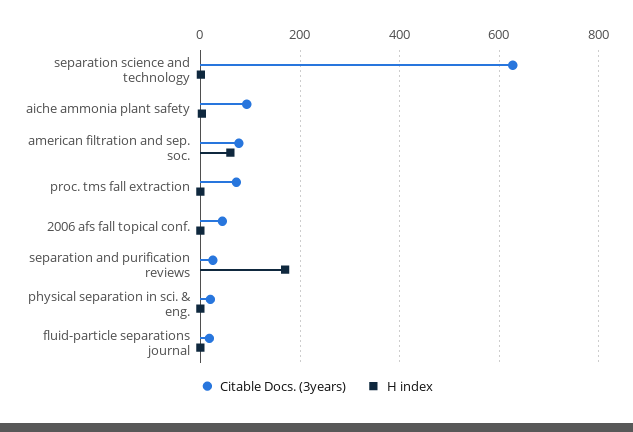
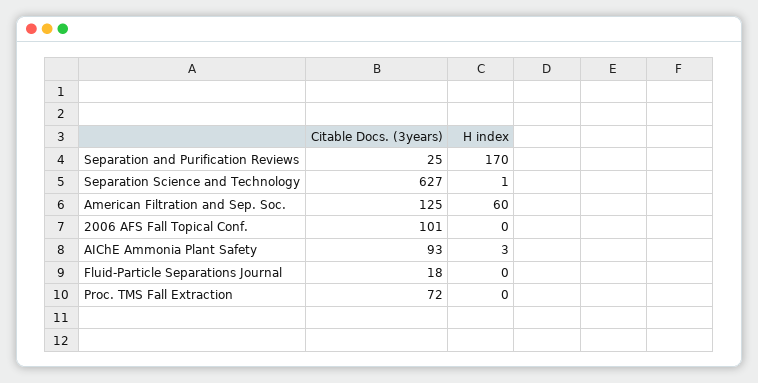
  {
    "Citable Docs. (3years)": {
      "separation science and technology": 627,
      "aiche ammonia plant safety": 93,
-     "american filtration and sep. soc.": 80,
+     "american filtration and sep. soc.": 125,
      "proc. tms fall extraction": 72,
-     "2006 afs fall topical conf.": 40,
+     "2006 afs fall topical conf.": 101,
      "separation and purification reviews": 25,
-     "physical separation in sci. & eng.": 20,
      "fluid-particle separations journal": 18
    },
    "H index": {
      "separation science and technology": 1,
      "aiche ammonia plant safety": 3,
      "american filtration and sep. soc.": 60,
      "proc. tms fall extraction": 0,
      "2006 afs fall topical conf.": 0,
      "separation and purification reviews": 170,
-     "physical separation in sci. & eng.": 0,
      "fluid-particle separations journal": 0
    }
  }

